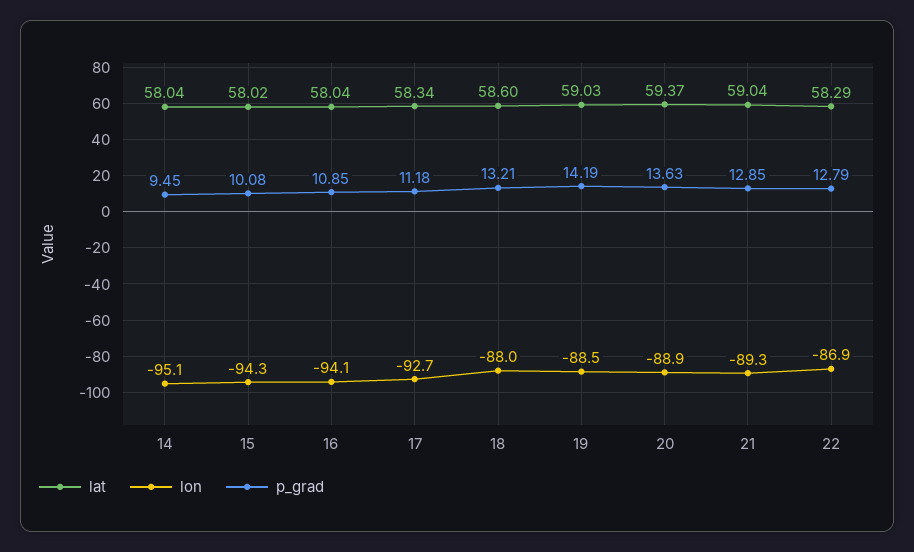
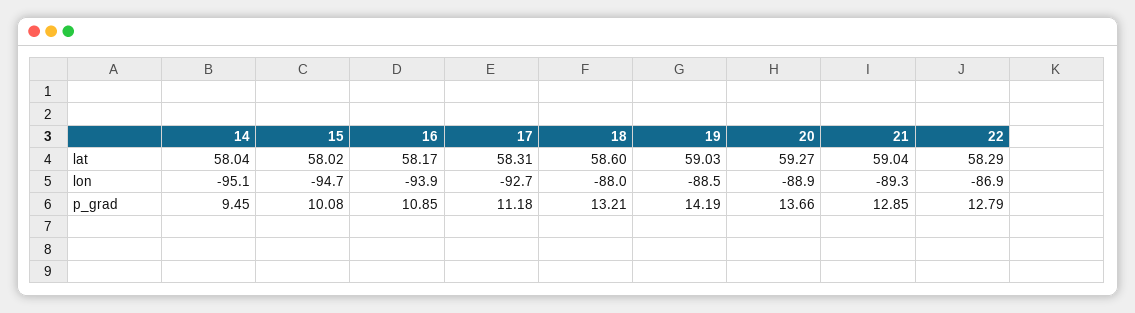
  {
    "lat": {
      "14": 58.04,
      "15": 58.02,
-     "16": 58.04,
+     "16": 58.17,
-     "17": 58.34,
+     "17": 58.31,
      "18": 58.6,
      "19": 59.03,
-     "20": 59.37,
+     "20": 59.27,
      "21": 59.04,
      "22": 58.29
    },
    "lon": {
      "14": -95.1,
-     "15": -94.3,
+     "15": -94.7,
-     "16": -94.1,
+     "16": -93.9,
      "17": -92.7,
      "18": -88,
      "19": -88.5,
      "20": -88.9,
      "21": -89.3,
      "22": -86.9
    },
    "p_grad": {
      "14": 9.45,
      "15": 10.08,
      "16": 10.85,
      "17": 11.18,
      "18": 13.21,
      "19": 14.19,
-     "20": 13.63,
+     "20": 13.66,
      "21": 12.85,
      "22": 12.79
    }
  }

